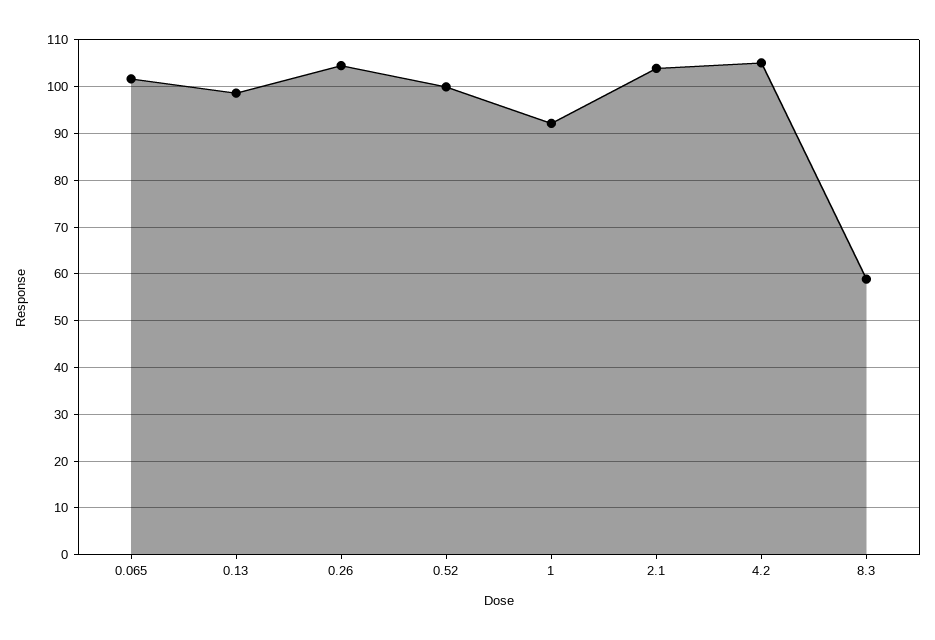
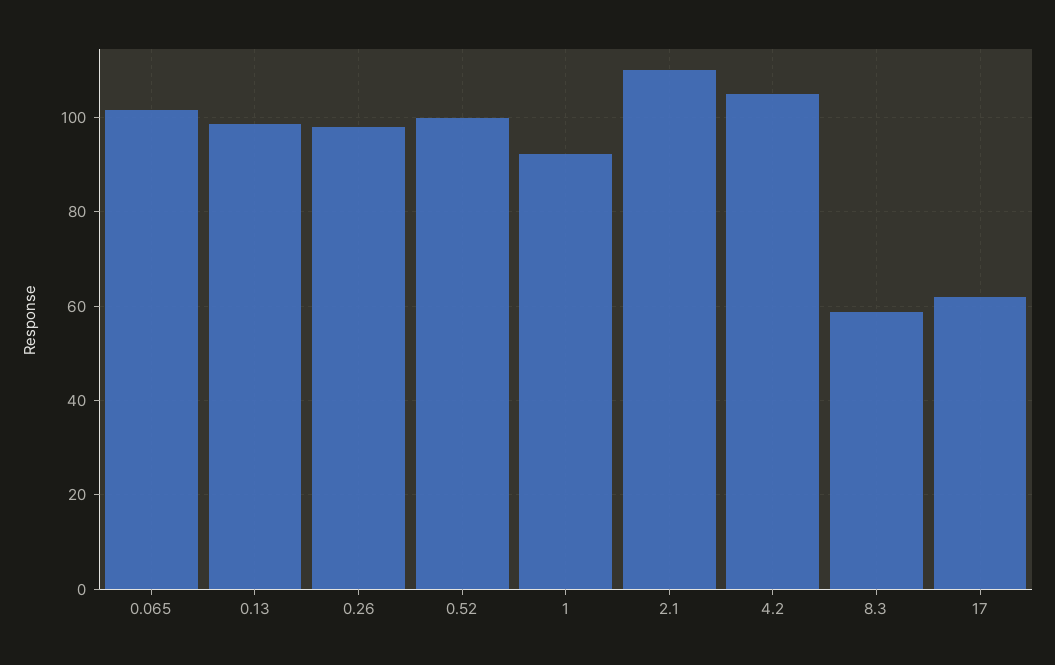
  {
    "0.065": 102,
    "0.13": 98,
-   "0.26": 104,
+   "0.26": 98,
    "0.52": 100,
    "1": 92,
-   "2.1": 104,
+   "2.1": 110,
    "4.2": 106,
-   "8.3": 58
+   "8.3": 58,
+   "17": 62
  }

